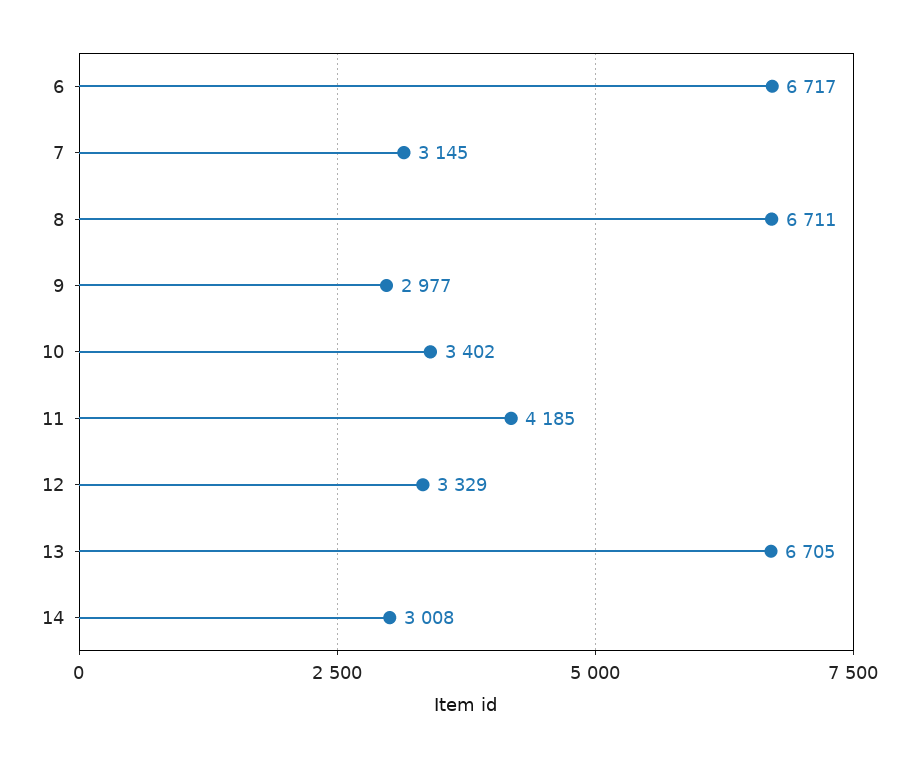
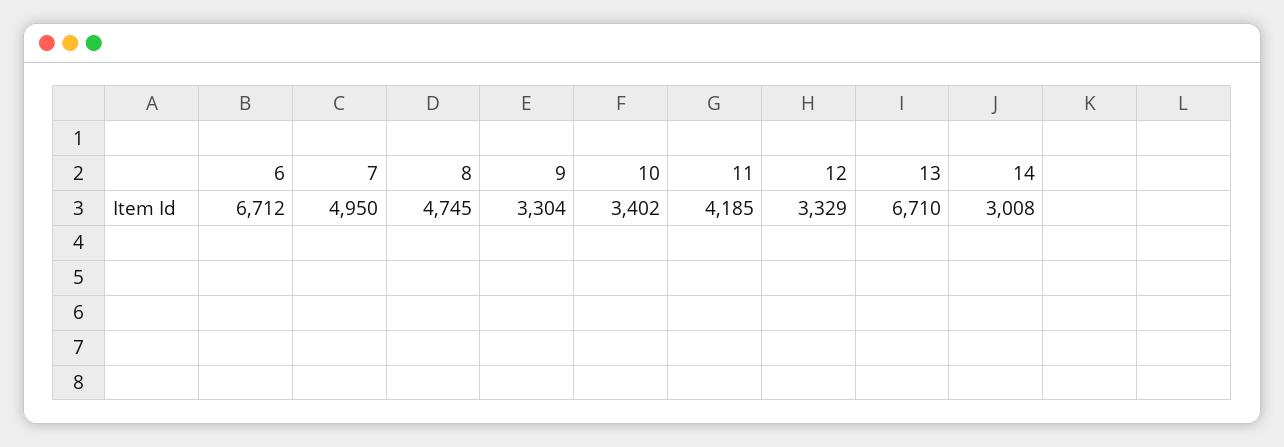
  {
-   "6": 6717,
+   "6": 6712,
-   "7": 3145,
+   "7": 4950,
-   "8": 6711,
+   "8": 4745,
-   "9": 2977,
+   "9": 3304,
    "10": 3402,
    "11": 4185,
    "12": 3329,
-   "13": 6705,
+   "13": 6710,
    "14": 3008
  }

